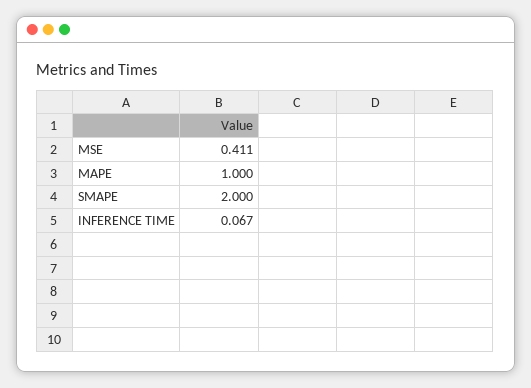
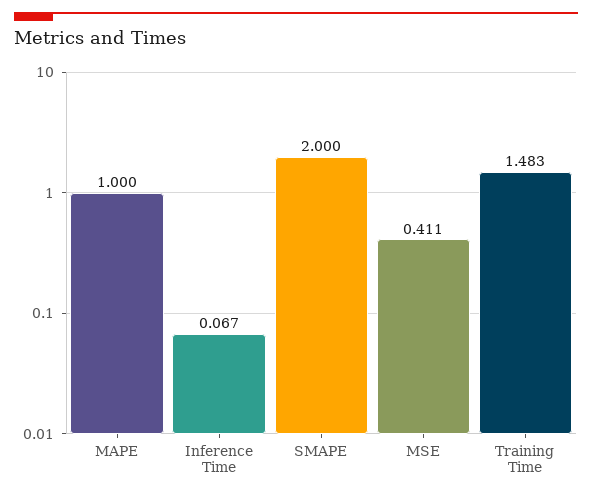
  {
    "MSE": 0.411,
    "MAPE": 1,
    "SMAPE": 2,
-   "INFERENCE TIME": 0.067
+   "INFERENCE TIME": 0.067,
+   "Training Time": 1.483
  }

